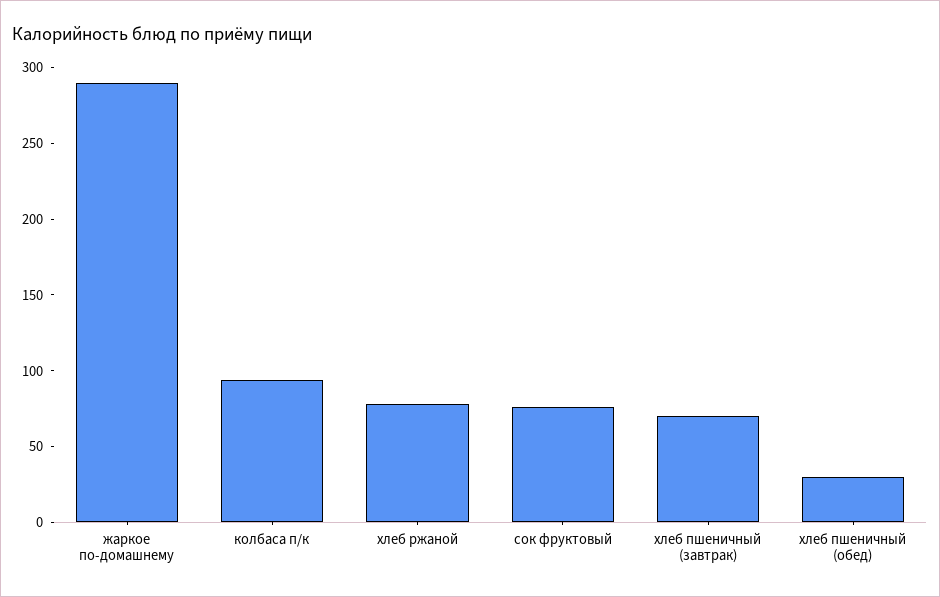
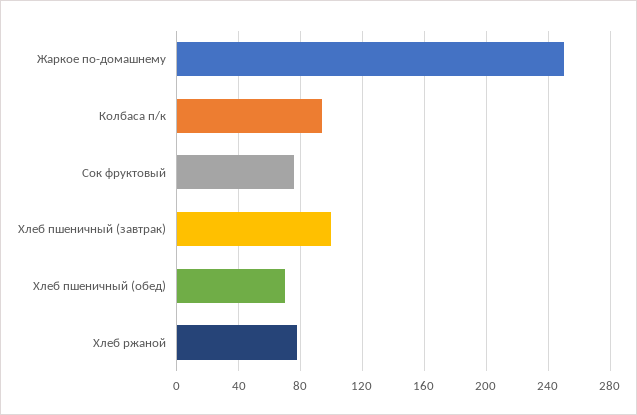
  {
-   "жаркое по-домашнему": 290,
+   "жаркое по-домашнему": 250,
    "колбаса п/к": 95,
    "хлеб ржаной": 80,
    "сок фруктовый": 75,
-   "хлеб пшеничный (завтрак)": 70,
+   "хлеб пшеничный (завтрак)": 100,
-   "хлеб пшеничный (обед)": 30
+   "хлеб пшеничный (обед)": 70
  }

